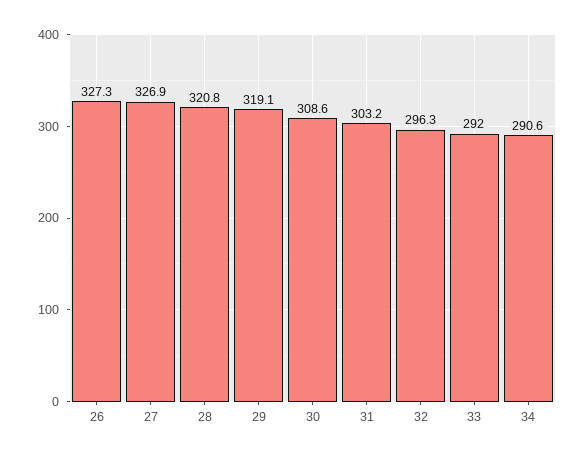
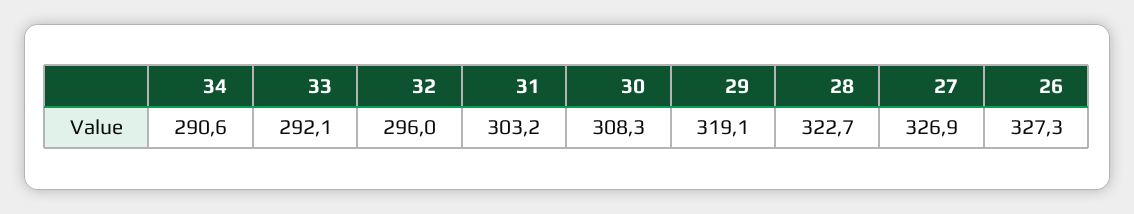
  {
    "26": 327.3,
    "27": 326.9,
-   "28": 320.8,
+   "28": 322.7,
    "29": 319.1,
-   "30": 308.6,
+   "30": 308.3,
    "31": 303.2,
-   "32": 296.3,
+   "32": 296,
-   "33": 292,
+   "33": 292.1,
    "34": 290.6
  }

